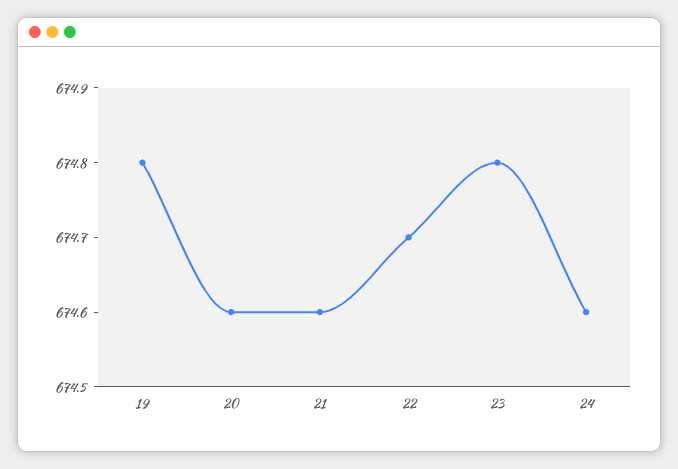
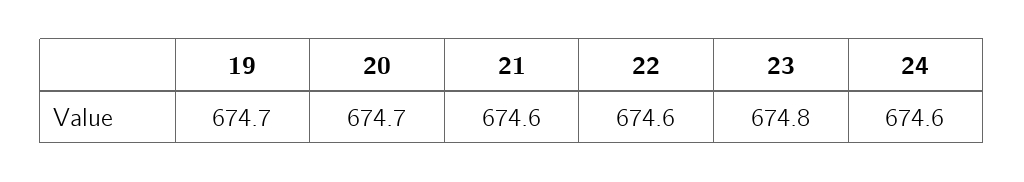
  {
-   "19": 674.8,
+   "19": 674.7,
-   "20": 674.6,
+   "20": 674.7,
    "21": 674.6,
-   "22": 674.7,
+   "22": 674.6,
    "23": 674.8,
    "24": 674.6
  }

